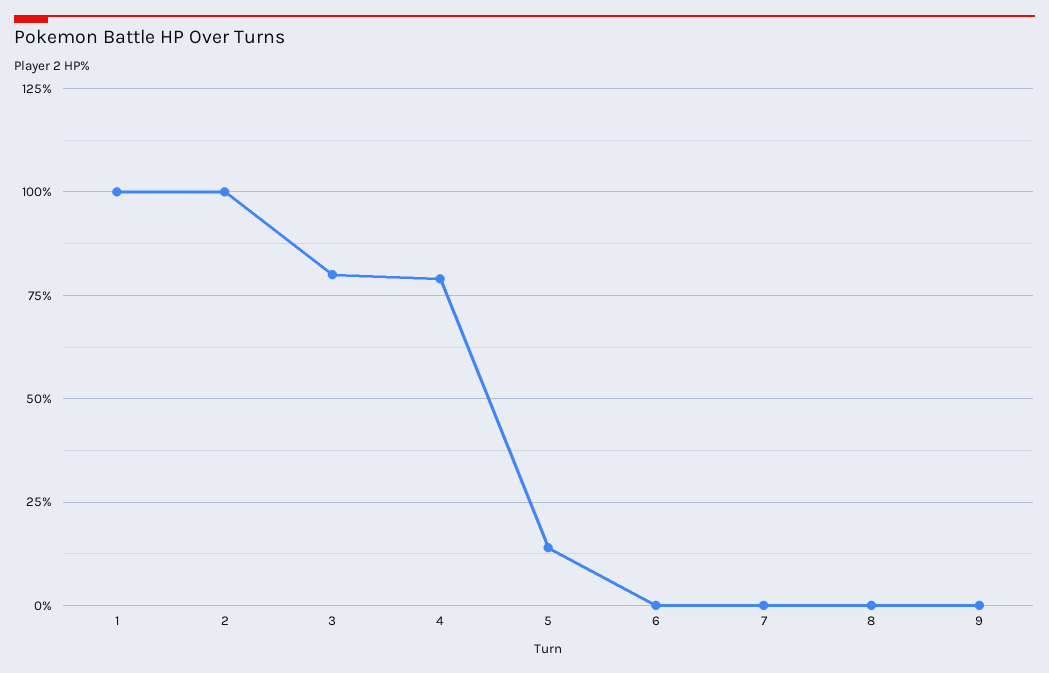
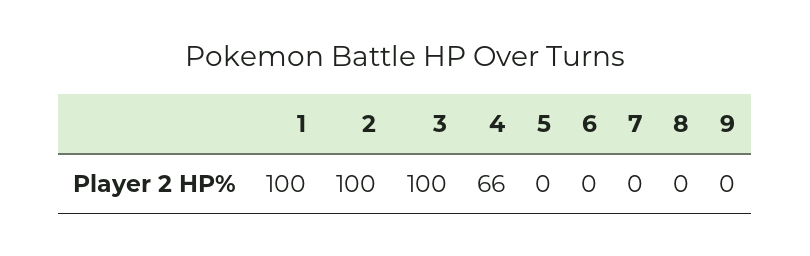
  {
    "1": 100,
    "2": 100,
-   "3": 80,
+   "3": 100,
-   "4": 80,
+   "4": 66,
-   "5": 15,
+   "5": 0,
    "6": 0,
    "7": 0,
    "8": 0,
    "9": 0
  }

